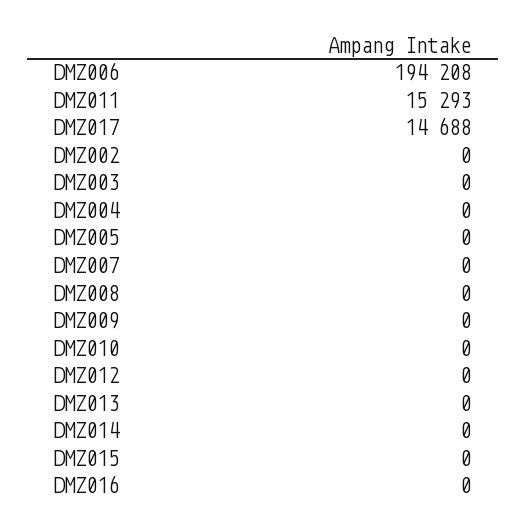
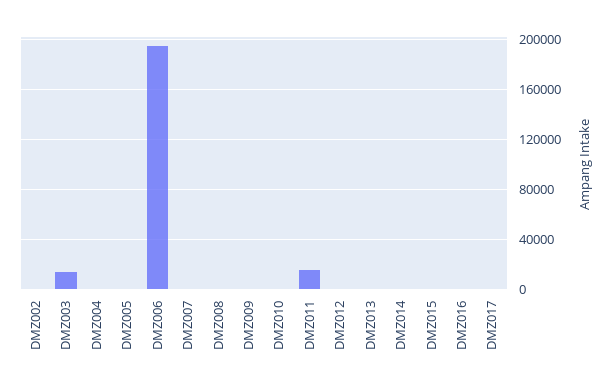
  {
    "DMZ006": 194208,
    "DMZ011": 15293,
-   "DMZ017": 14688,
+   "DMZ017": 0,
    "DMZ002": 0,
-   "DMZ003": 0,
+   "DMZ003": 15000,
    "DMZ004": 0,
    "DMZ005": 0,
    "DMZ007": 0,
    "DMZ008": 0,
    "DMZ009": 0,
    "DMZ010": 0,
    "DMZ012": 0,
    "DMZ013": 0,
    "DMZ014": 0,
    "DMZ015": 0,
    "DMZ016": 0
  }

